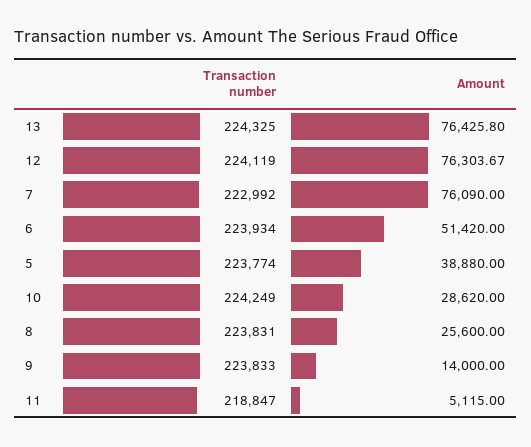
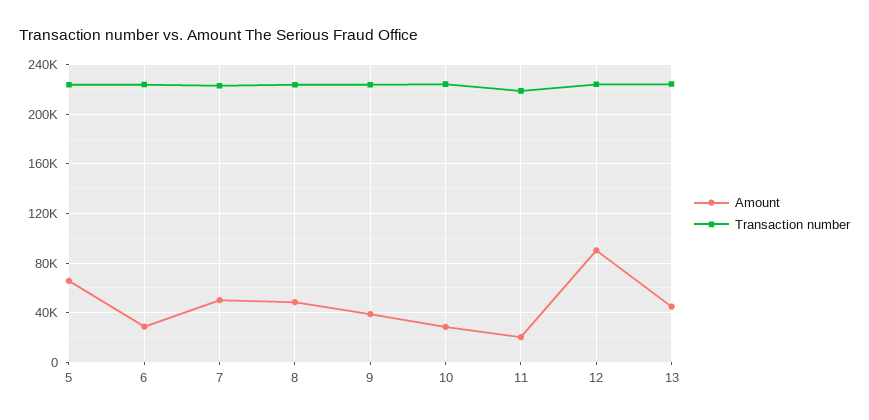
  {
    "Transaction number": {
      "13": 224325,
      "12": 224119,
      "7": 222992,
      "6": 223934,
      "5": 223774,
      "10": 224249,
      "8": 223831,
      "9": 223833,
      "11": 218847
    },
    "Amount": {
-     "13": 76425.8,
+     "13": 45000,
-     "12": 76303.67,
+     "12": 90000,
-     "7": 76090,
+     "7": 50000,
-     "6": 51420,
+     "6": 30000,
-     "5": 38880,
+     "5": 65000,
      "10": 28620,
-     "8": 25600,
+     "8": 50000,
-     "9": 14000,
+     "9": 40000,
-     "11": 5115
+     "11": 20000
    }
  }

